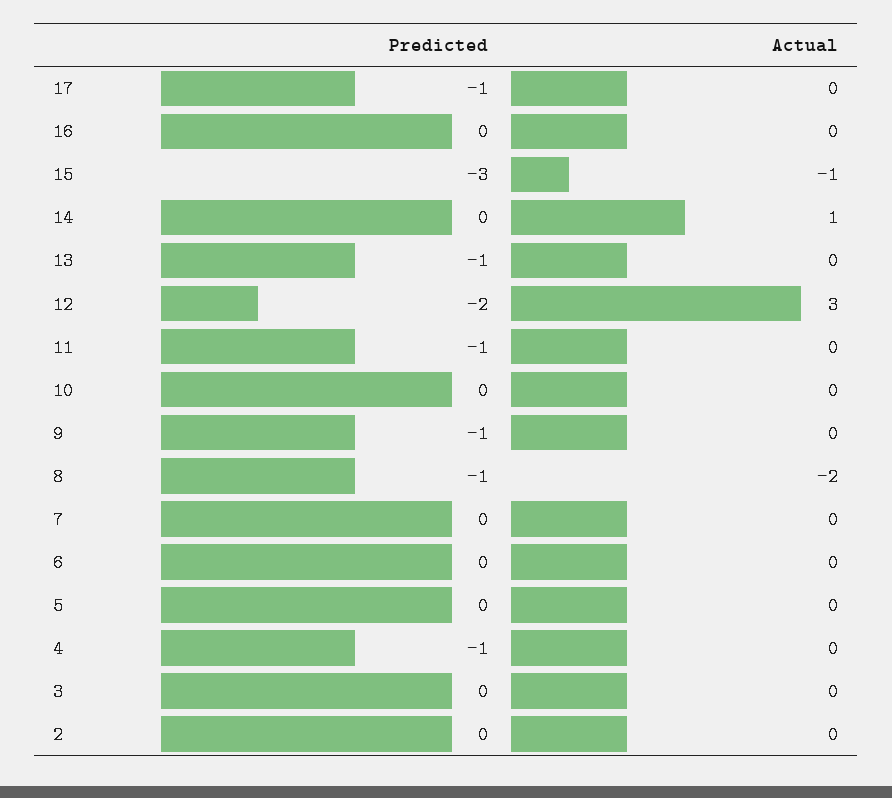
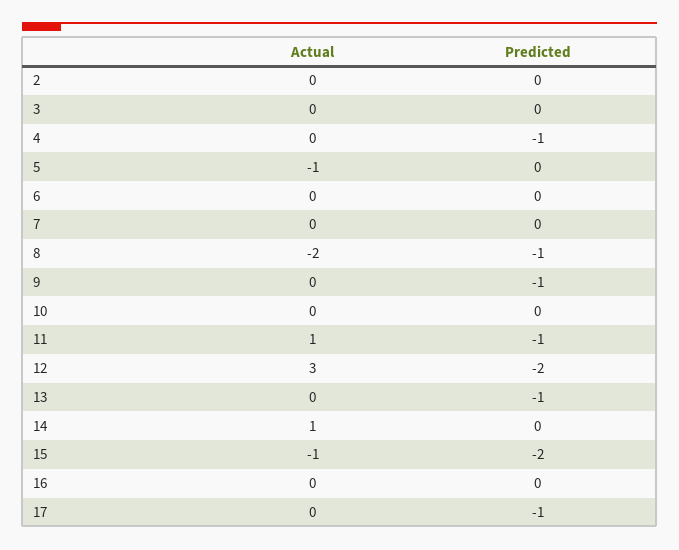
  {
    "Predicted": {
      "17": -1,
      "16": 0,
-     "15": -3,
+     "15": -2,
      "14": 0,
      "13": -1,
      "12": -2,
      "11": -1,
      "10": 0,
      "9": -1,
      "8": -1,
      "7": 0,
      "6": 0,
      "5": 0,
      "4": -1,
      "3": 0,
      "2": 0
    },
    "Actual": {
      "17": 0,
      "16": 0,
      "15": -1,
      "14": 1,
      "13": 0,
      "12": 3,
-     "11": 0,
+     "11": 1,
      "10": 0,
      "9": 0,
      "8": -2,
      "7": 0,
      "6": 0,
-     "5": 0,
+     "5": -1,
      "4": 0,
      "3": 0,
      "2": 0
    }
  }

